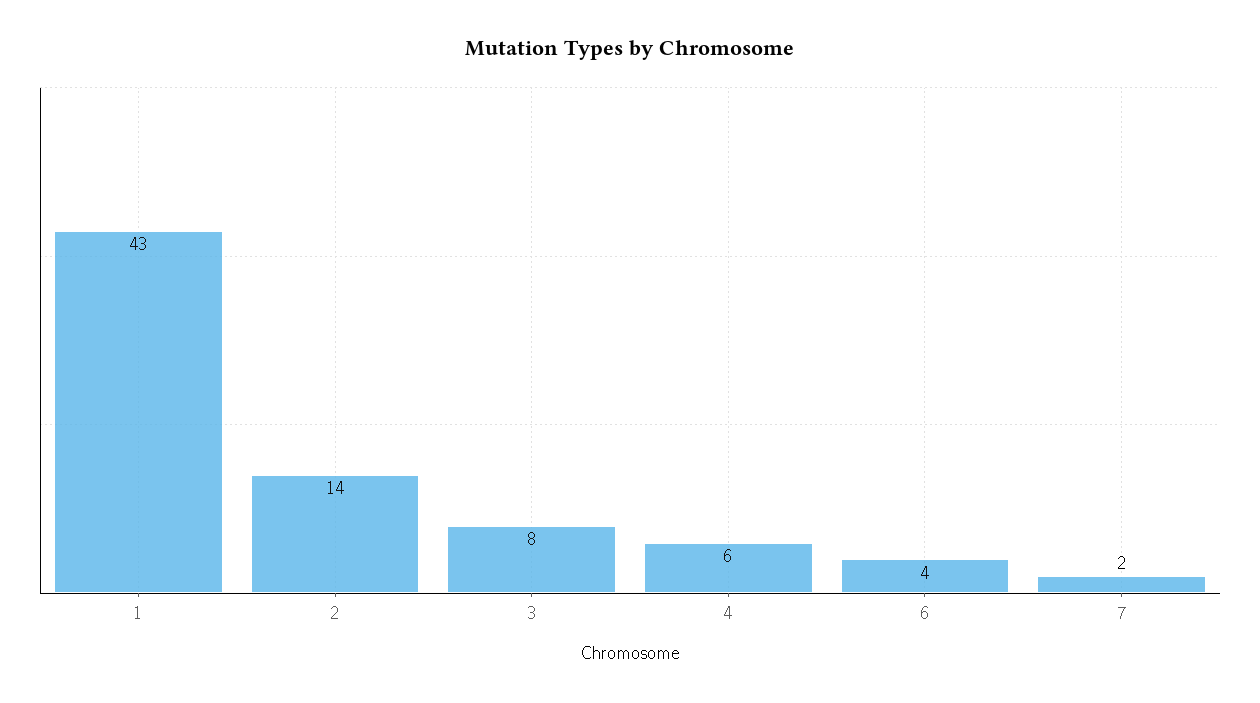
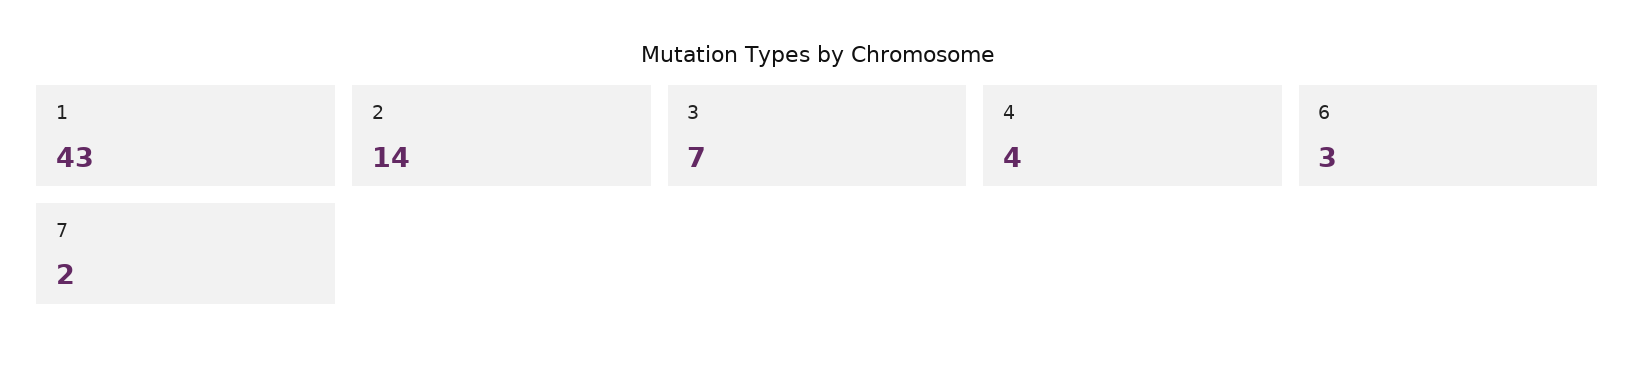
  {
    "1": 43,
    "2": 14,
-   "3": 8,
+   "3": 7,
-   "4": 6,
+   "4": 4,
-   "6": 4,
+   "6": 3,
    "7": 2
  }

